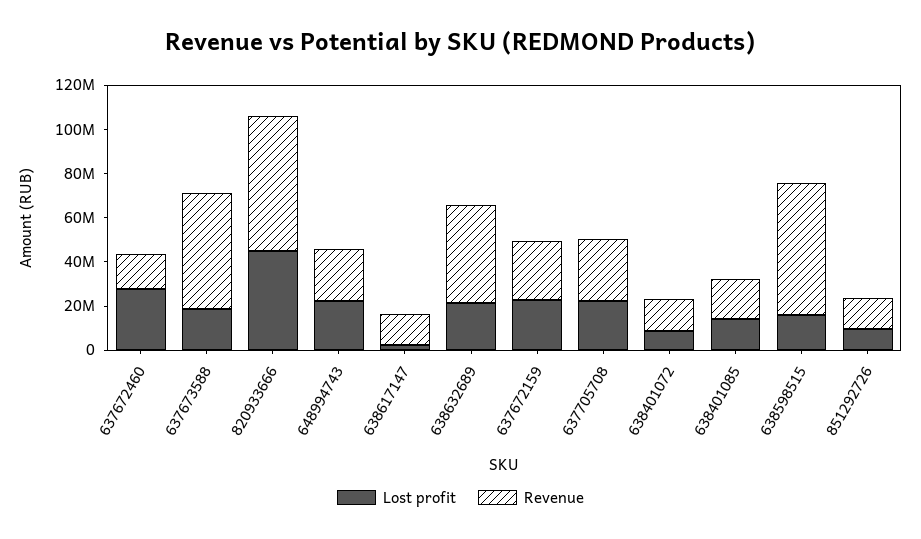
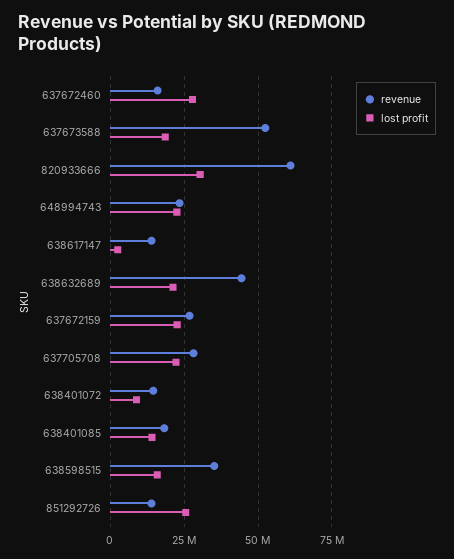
  {
    "Lost profit": {
      "637672460": 27500000,
      "637673588": 17500000,
-     "820933666": 45000000,
+     "820933666": 30000000,
      "648994743": 22500000,
      "638617147": 2500000,
      "638632689": 20000000,
      "637672159": 22500000,
      "637705708": 22500000,
      "638401072": 10000000,
      "638401085": 15000000,
      "638598515": 15000000,
-     "851292726": 10000000
+     "851292726": 25000000
    },
    "Revenue": {
      "637672460": 15000000,
      "637673588": 52500000,
      "820933666": 60000000,
      "648994743": 22500000,
      "638617147": 15000000,
      "638632689": 45000000,
      "637672159": 27500000,
      "637705708": 27500000,
      "638401072": 15000000,
      "638401085": 17500000,
-     "638598515": 60000000,
+     "638598515": 35000000,
      "851292726": 15000000
    }
  }

